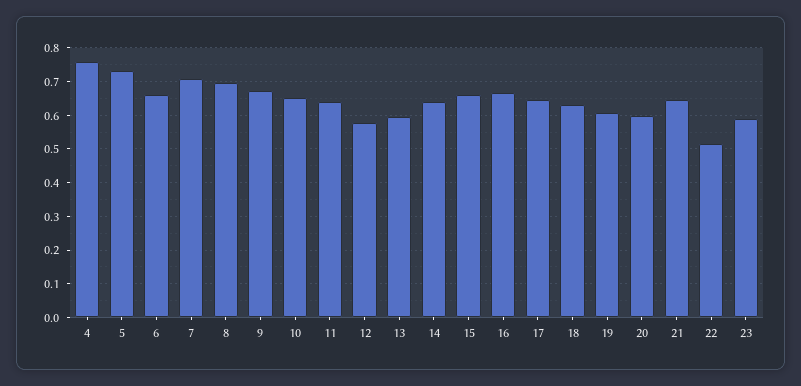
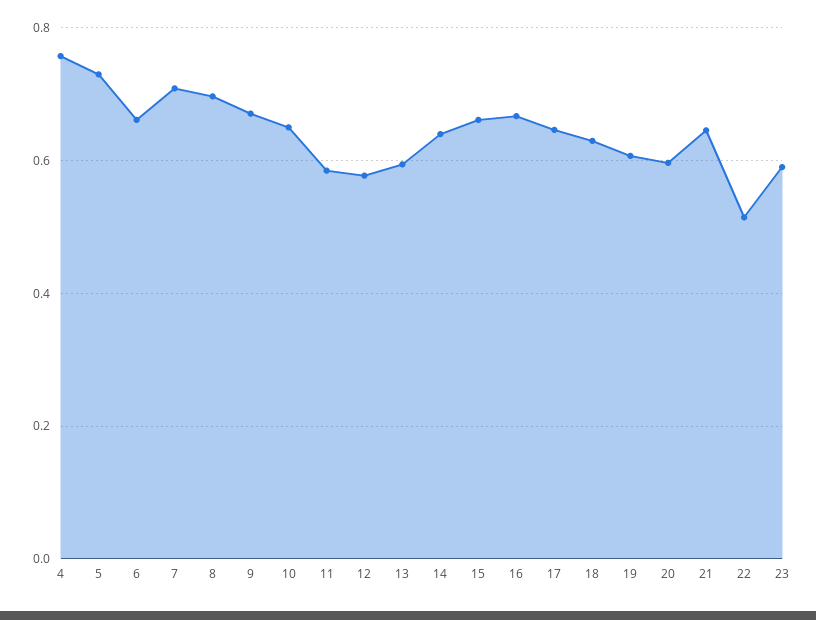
  {
    "4": 0.76,
    "5": 0.72,
    "6": 0.66,
    "7": 0.7,
    "8": 0.7,
    "9": 0.68,
    "10": 0.64,
-   "11": 0.64,
+   "11": 0.58,
    "12": 0.58,
    "13": 0.6,
    "14": 0.64,
    "15": 0.66,
    "16": 0.66,
    "17": 0.64,
    "18": 0.62,
    "19": 0.6,
    "20": 0.6,
    "21": 0.64,
    "22": 0.52,
    "23": 0.6
  }

